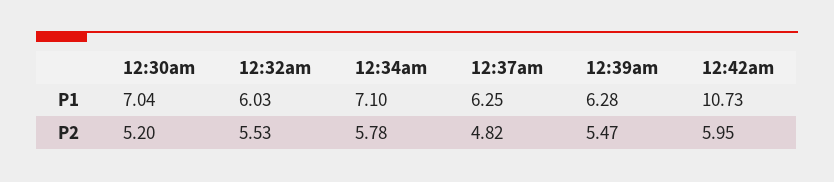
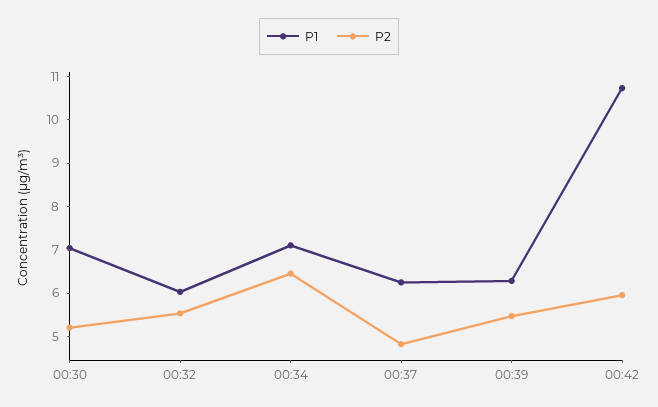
  {
    "P1": {
      "12:30am": 7.04,
      "12:32am": 6.03,
      "12:34am": 7.1,
      "12:37am": 6.25,
      "12:39am": 6.28,
      "12:42am": 10.73
    },
    "P2": {
      "12:30am": 5.2,
      "12:32am": 5.53,
-     "12:34am": 5.78,
+     "12:34am": 6.4,
      "12:37am": 4.82,
      "12:39am": 5.47,
      "12:42am": 5.95
    }
  }

